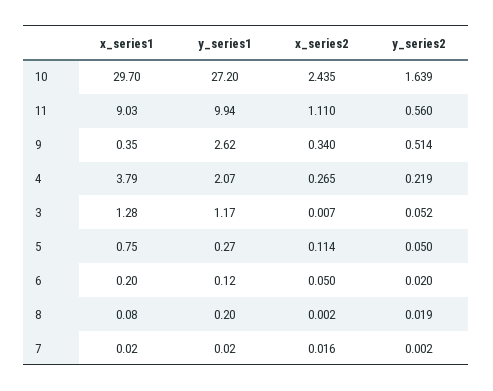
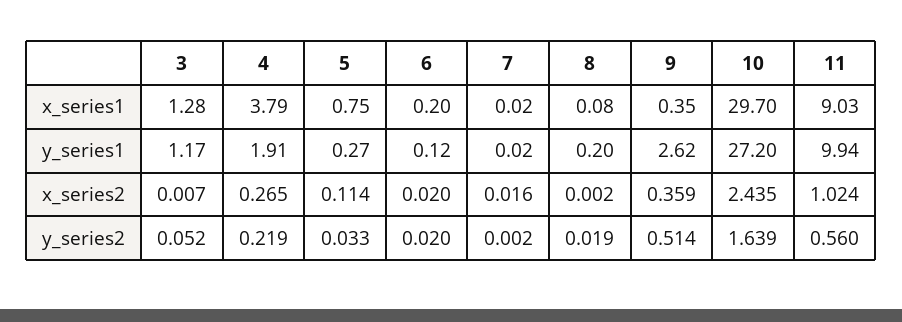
  {
    "x_series1": {
      "10": 29.7,
      "11": 9.03,
      "9": 0.35,
      "4": 3.79,
      "3": 1.28,
      "5": 0.75,
      "6": 0.2,
      "8": 0.08,
      "7": 0.02
    },
    "y_series1": {
      "10": 27.2,
      "11": 9.94,
      "9": 2.62,
-     "4": 2.07,
+     "4": 1.91,
      "3": 1.17,
      "5": 0.27,
      "6": 0.12,
      "8": 0.2,
      "7": 0.02
    },
    "x_series2": {
      "10": 2.435,
-     "11": 1.11,
+     "11": 1.024,
-     "9": 0.34,
+     "9": 0.359,
      "4": 0.265,
      "3": 0.007,
      "5": 0.114,
-     "6": 0.05,
+     "6": 0.02,
      "8": 0.002,
      "7": 0.016
    },
    "y_series2": {
      "10": 1.639,
      "11": 0.56,
      "9": 0.514,
      "4": 0.219,
      "3": 0.052,
-     "5": 0.05,
+     "5": 0.033,
      "6": 0.02,
      "8": 0.019,
      "7": 0.002
    }
  }

